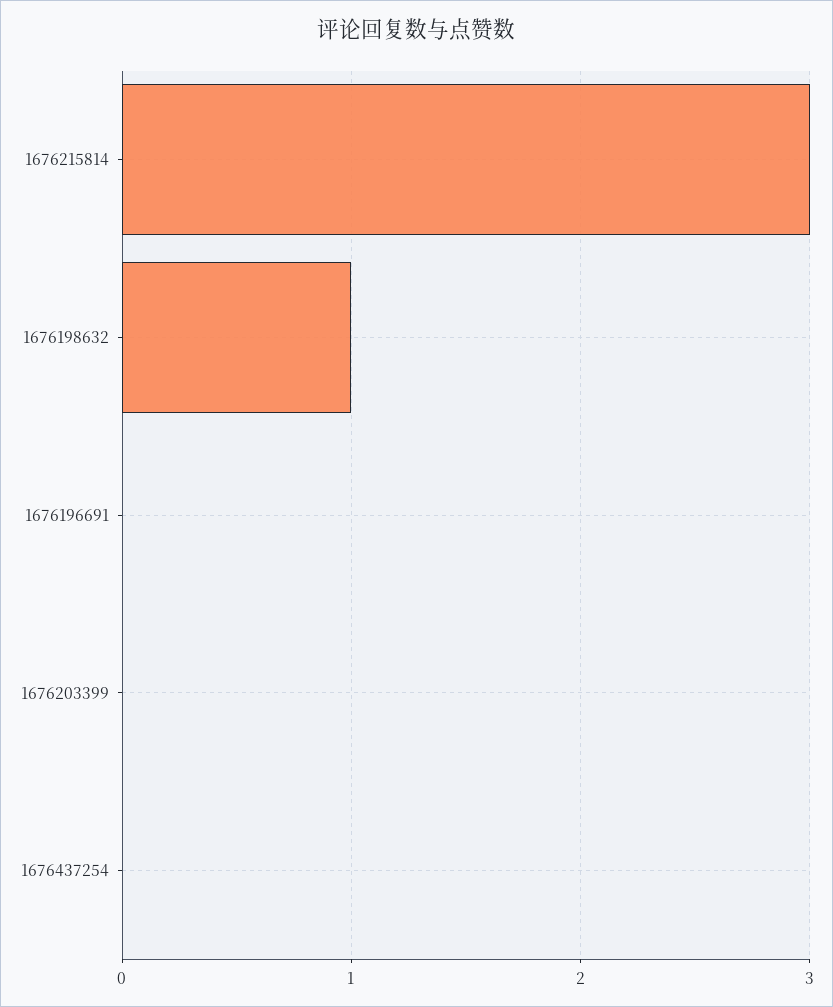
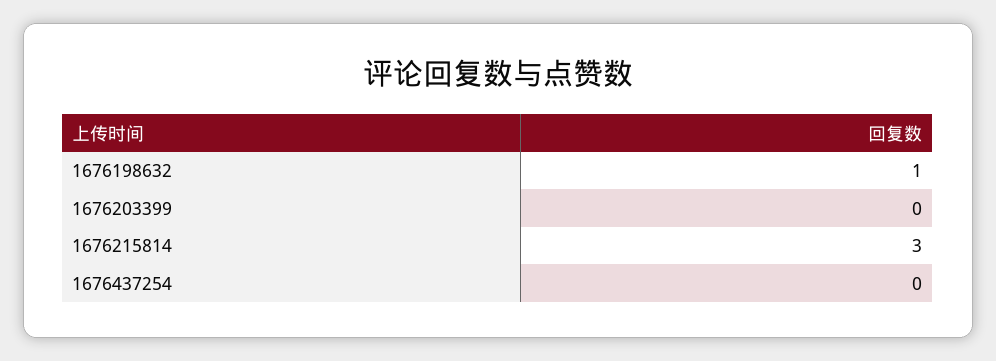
  {
    "1676215814": 3,
    "1676198632": 1,
-   "1676196691": 0,
    "1676203399": 0,
    "1676437254": 0
  }

